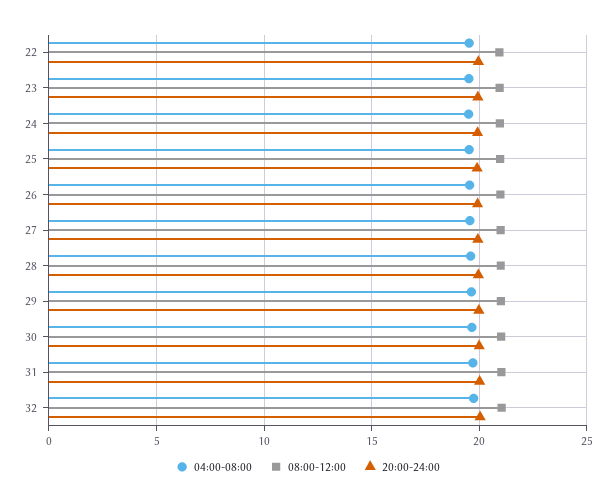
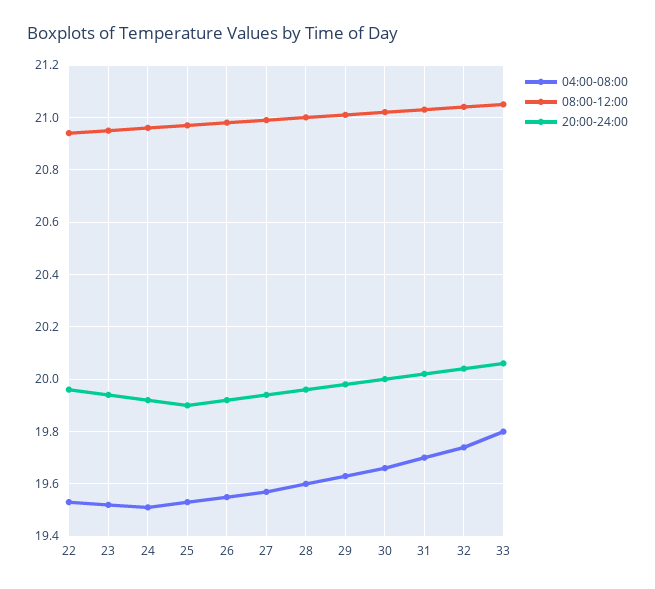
  {
    "04:00-08:00": {
      "22": 19.55,
      "23": 19.5,
      "24": 19.5,
      "25": 19.55,
      "26": 19.55,
      "27": 19.55,
      "28": 19.6,
      "29": 19.65,
      "30": 19.65,
      "31": 19.7,
-     "32": 19.75
+     "32": 19.75,
+     "33": 19.8
    },
    "08:00-12:00": {
      "22": 20.95,
      "23": 20.95,
      "24": 20.95,
      "25": 20.95,
      "26": 21,
      "27": 21,
      "28": 21,
      "29": 21,
      "30": 21,
      "31": 21.05,
-     "32": 21.05
+     "32": 21.05,
+     "33": 21.05
    },
    "20:00-24:00": {
      "22": 19.95,
      "23": 19.95,
      "24": 19.9,
      "25": 19.9,
      "26": 19.9,
      "27": 19.95,
      "28": 19.95,
      "29": 20,
      "30": 20,
      "31": 20,
-     "32": 20.05
+     "32": 20.05,
+     "33": 20.05
    }
  }

